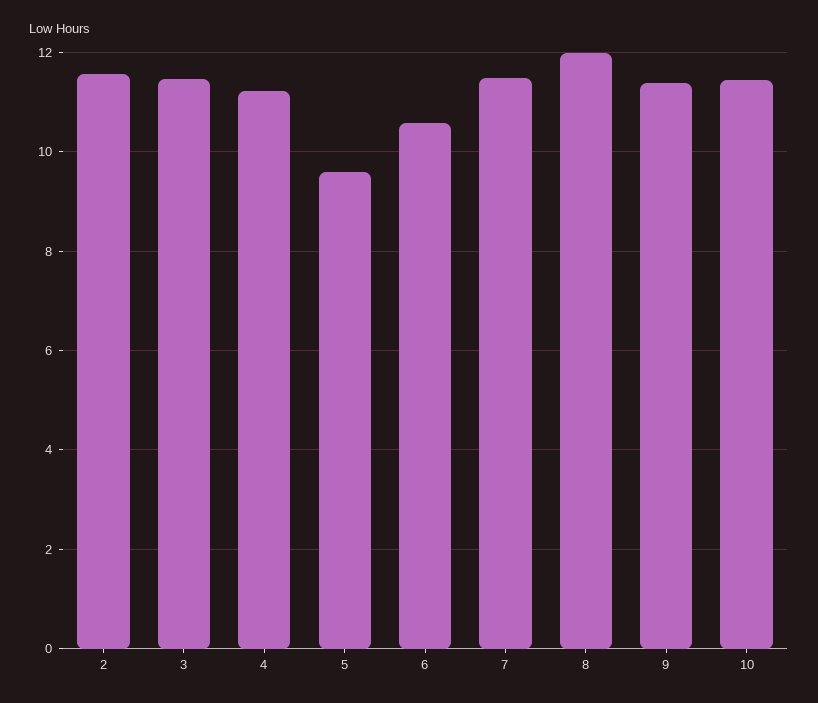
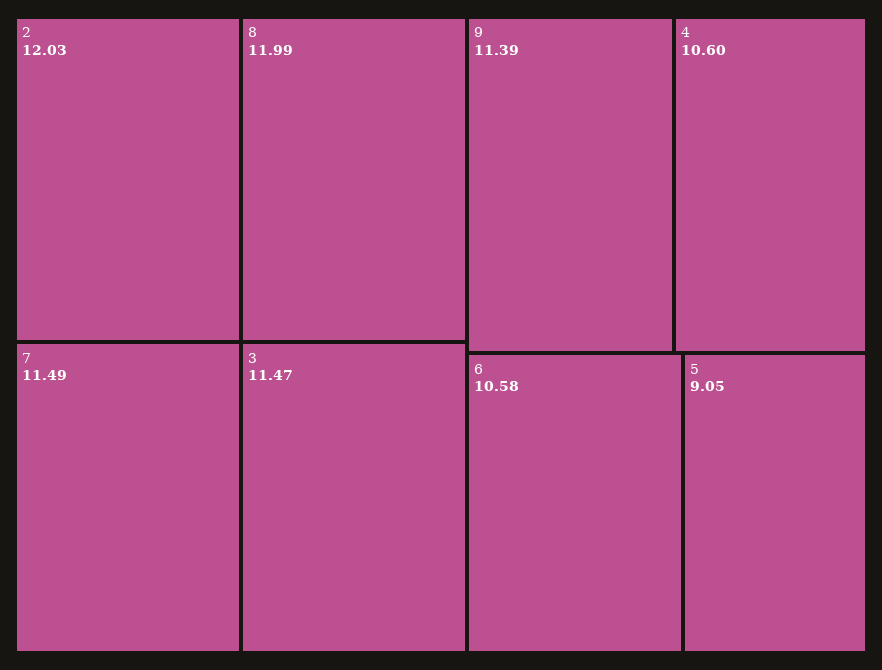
  {
-   "2": 11.6,
+   "2": 12.03,
    "3": 11.47,
-   "4": 11.2,
+   "4": 10.6,
-   "5": 9.6,
+   "5": 9.05,
    "6": 10.58,
    "7": 11.49,
    "8": 11.99,
-   "9": 11.39,
+   "9": 11.39
-   "10": 11.4
  }

